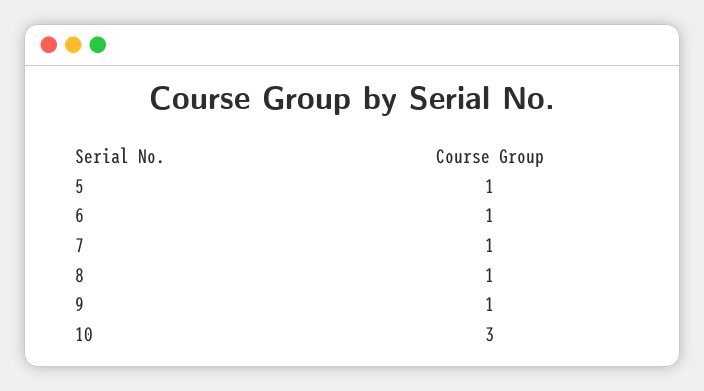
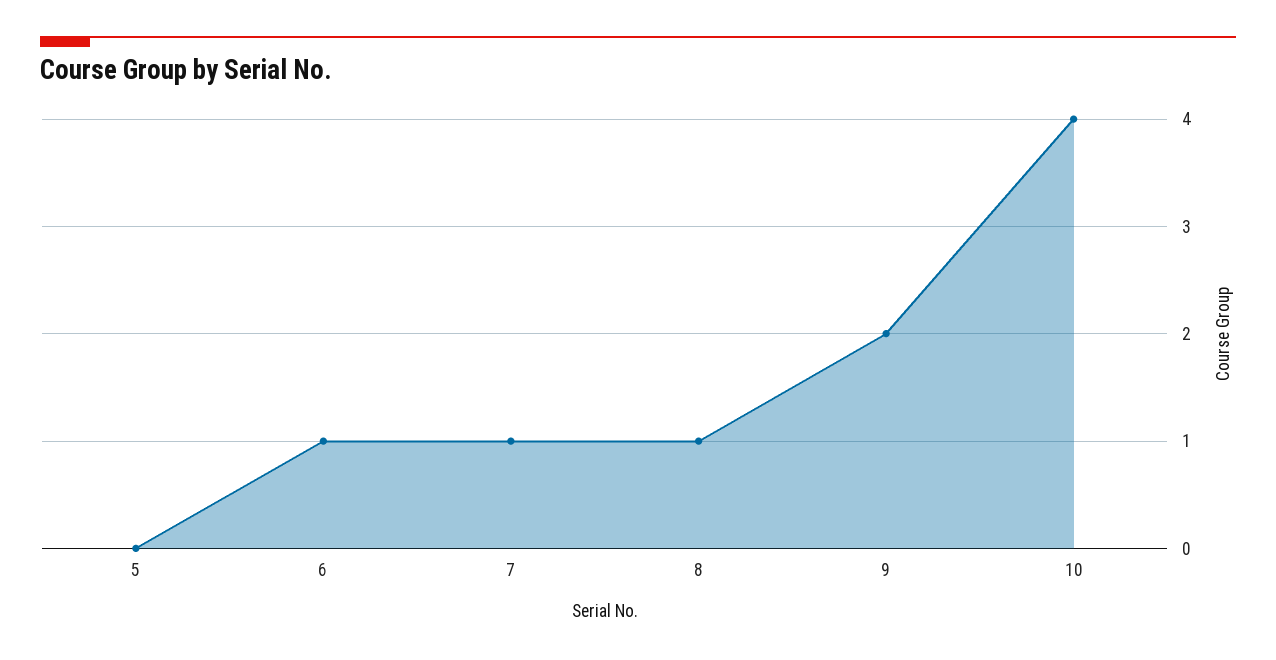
  {
-   "5": 1,
+   "5": 0,
    "6": 1,
    "7": 1,
    "8": 1,
-   "9": 1,
+   "9": 2,
-   "10": 3
+   "10": 4
  }

